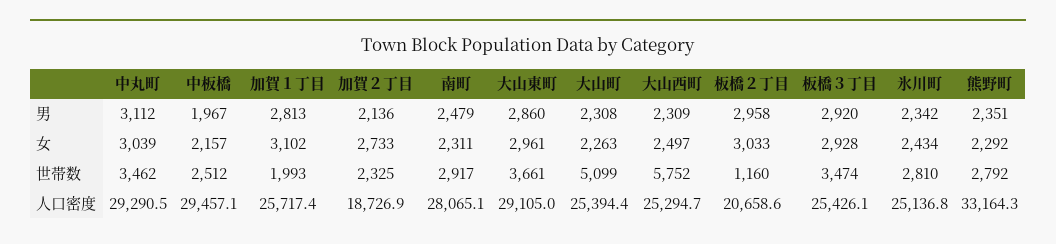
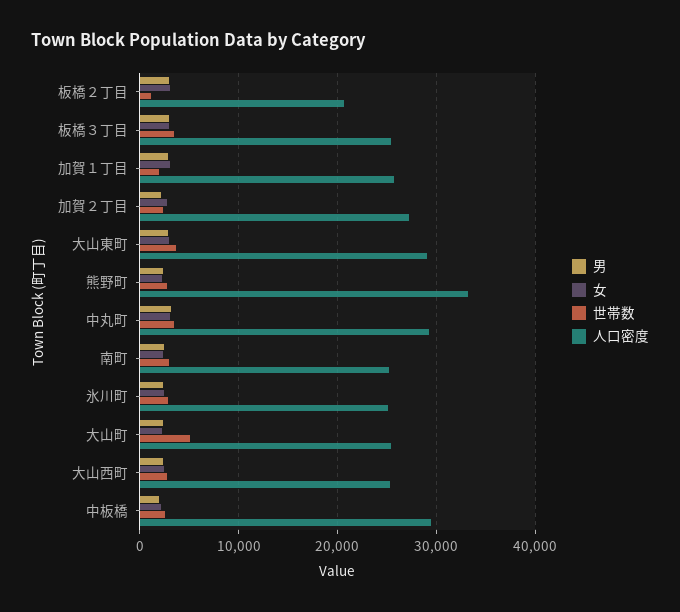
  {
    "男": {
      "中丸町": 3112,
      "中板橋": 1967,
      "加賀１丁目": 2813,
      "加賀２丁目": 2136,
      "南町": 2479,
      "大山東町": 2860,
      "大山町": 2308,
      "大山西町": 2309,
      "板橋２丁目": 2958,
      "板橋３丁目": 2920,
      "氷川町": 2342,
      "熊野町": 2351
    },
    "女": {
      "中丸町": 3039,
      "中板橋": 2157,
      "加賀１丁目": 3102,
      "加賀２丁目": 2733,
      "南町": 2311,
      "大山東町": 2961,
      "大山町": 2263,
      "大山西町": 2497,
      "板橋２丁目": 3033,
      "板橋３丁目": 2928,
      "氷川町": 2434,
      "熊野町": 2292
    },
    "世帯数": {
      "中丸町": 3462,
      "中板橋": 2512,
      "加賀１丁目": 1993,
      "加賀２丁目": 2325,
      "南町": 2917,
      "大山東町": 3661,
      "大山町": 5099,
-     "大山西町": 5752,
+     "大山西町": 3000,
      "板橋２丁目": 1160,
      "板橋３丁目": 3474,
      "氷川町": 2810,
      "熊野町": 2792
    },
    "人口密度": {
      "中丸町": 29290.5,
      "中板橋": 29457.1,
      "加賀１丁目": 25717.4,
-     "加賀２丁目": 18726.9,
+     "加賀２丁目": 27000,
-     "南町": 28065.1,
+     "南町": 25000,
      "大山東町": 29105,
      "大山町": 25394.4,
      "大山西町": 25294.7,
      "板橋２丁目": 20658.6,
      "板橋３丁目": 25426.1,
      "氷川町": 25136.8,
      "熊野町": 33164.3
    }
  }

